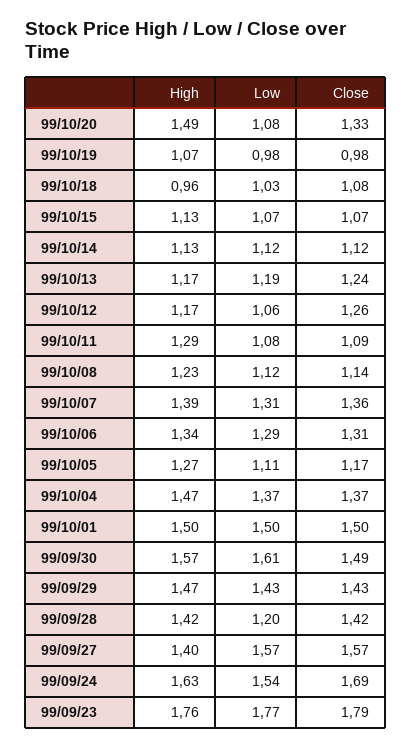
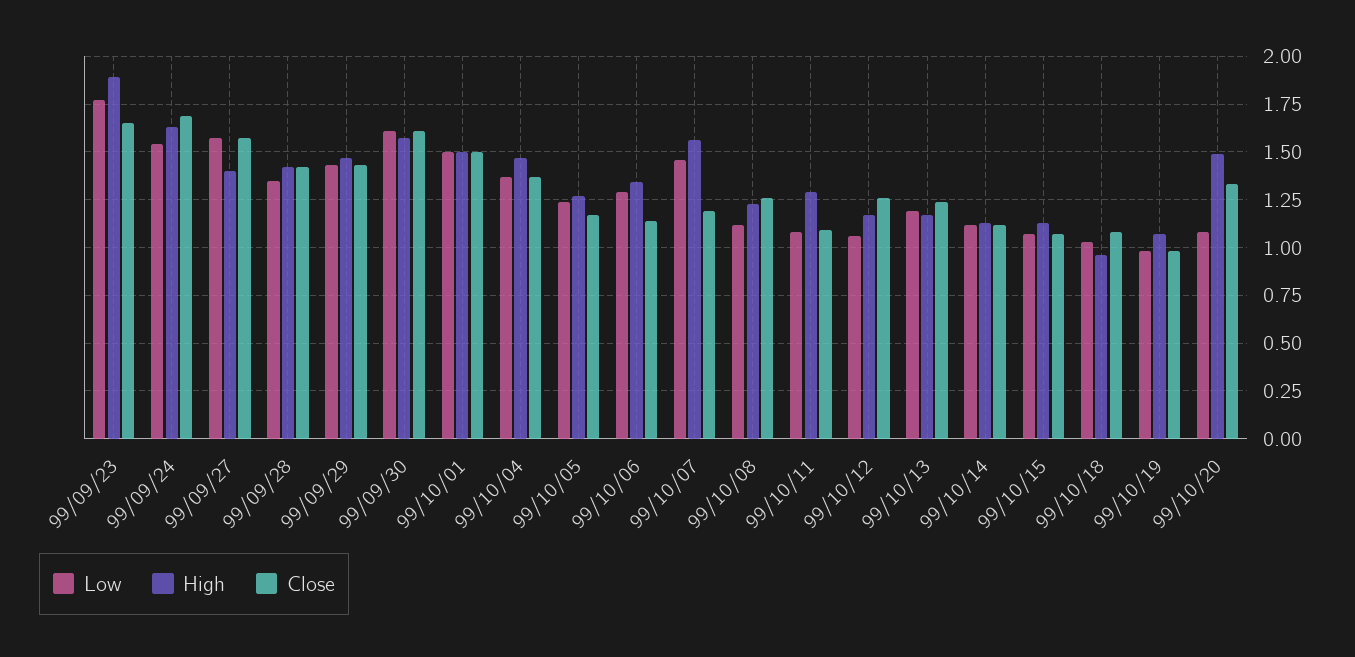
  {
    "High": {
      "99/10/20": 1.49,
      "99/10/19": 1.07,
      "99/10/18": 0.96,
      "99/10/15": 1.13,
      "99/10/14": 1.13,
      "99/10/13": 1.17,
      "99/10/12": 1.17,
      "99/10/11": 1.29,
      "99/10/08": 1.23,
-     "99/10/07": 1.39,
+     "99/10/07": 1.55,
      "99/10/06": 1.34,
      "99/10/05": 1.27,
      "99/10/04": 1.47,
      "99/10/01": 1.5,
      "99/09/30": 1.57,
      "99/09/29": 1.47,
      "99/09/28": 1.42,
      "99/09/27": 1.4,
      "99/09/24": 1.63,
-     "99/09/23": 1.76
+     "99/09/23": 1.9
    },
    "Low": {
      "99/10/20": 1.08,
      "99/10/19": 0.98,
      "99/10/18": 1.03,
      "99/10/15": 1.07,
      "99/10/14": 1.12,
      "99/10/13": 1.19,
      "99/10/12": 1.06,
      "99/10/11": 1.08,
      "99/10/08": 1.12,
-     "99/10/07": 1.31,
+     "99/10/07": 1.45,
      "99/10/06": 1.29,
-     "99/10/05": 1.11,
+     "99/10/05": 1.25,
      "99/10/04": 1.37,
      "99/10/01": 1.5,
      "99/09/30": 1.61,
      "99/09/29": 1.43,
-     "99/09/28": 1.2,
+     "99/09/28": 1.35,
      "99/09/27": 1.57,
      "99/09/24": 1.54,
      "99/09/23": 1.77
    },
    "Close": {
      "99/10/20": 1.33,
      "99/10/19": 0.98,
      "99/10/18": 1.08,
      "99/10/15": 1.07,
      "99/10/14": 1.12,
      "99/10/13": 1.24,
      "99/10/12": 1.26,
      "99/10/11": 1.09,
-     "99/10/08": 1.14,
+     "99/10/08": 1.25,
-     "99/10/07": 1.36,
+     "99/10/07": 1.2,
-     "99/10/06": 1.31,
+     "99/10/06": 1.15,
      "99/10/05": 1.17,
      "99/10/04": 1.37,
      "99/10/01": 1.5,
-     "99/09/30": 1.49,
+     "99/09/30": 1.6,
      "99/09/29": 1.43,
      "99/09/28": 1.42,
      "99/09/27": 1.57,
      "99/09/24": 1.69,
-     "99/09/23": 1.79
+     "99/09/23": 1.65
    }
  }

